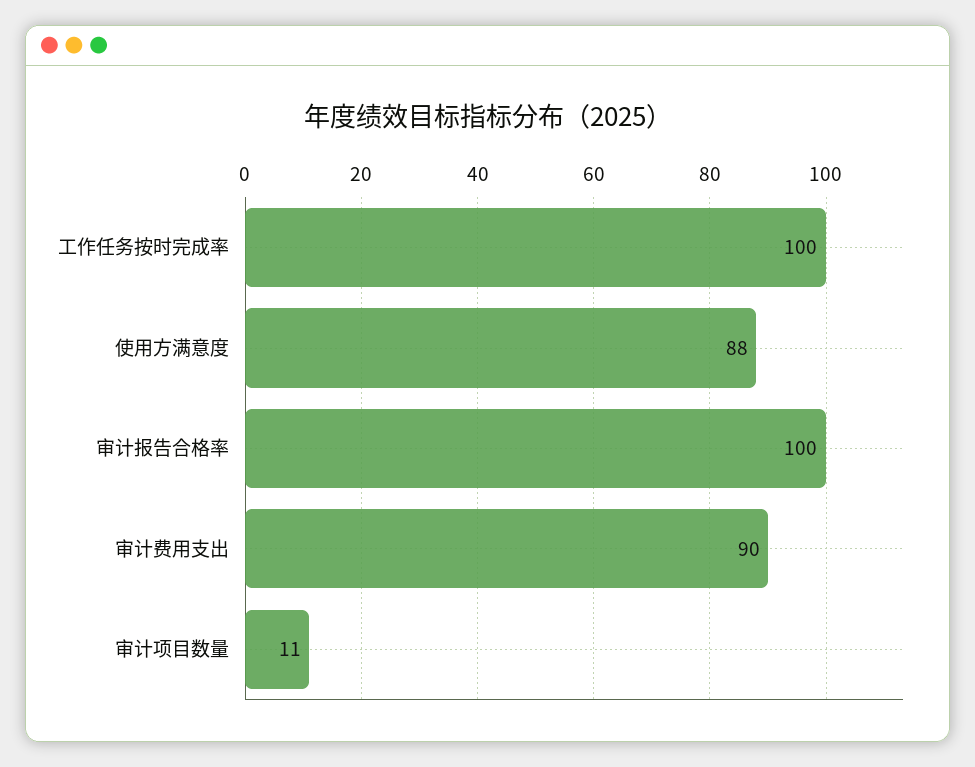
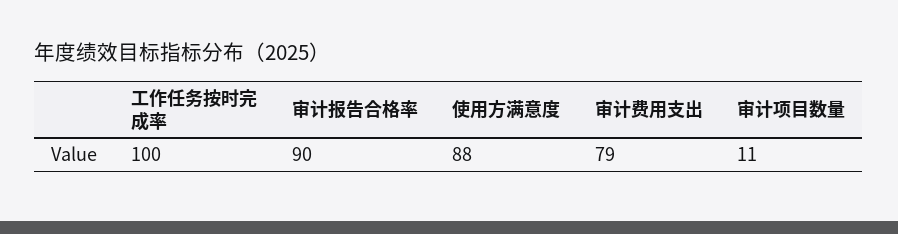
  {
    "工作任务按时完成率": 100,
    "使用方满意度": 88,
-   "审计报告合格率": 100,
+   "审计报告合格率": 90,
-   "审计费用支出": 90,
+   "审计费用支出": 79,
    "审计项目数量": 11
  }

